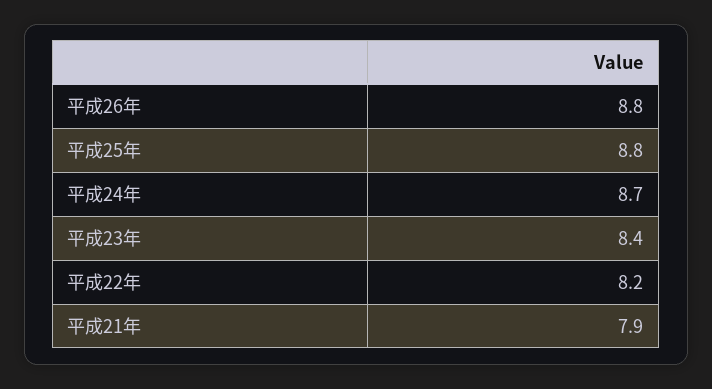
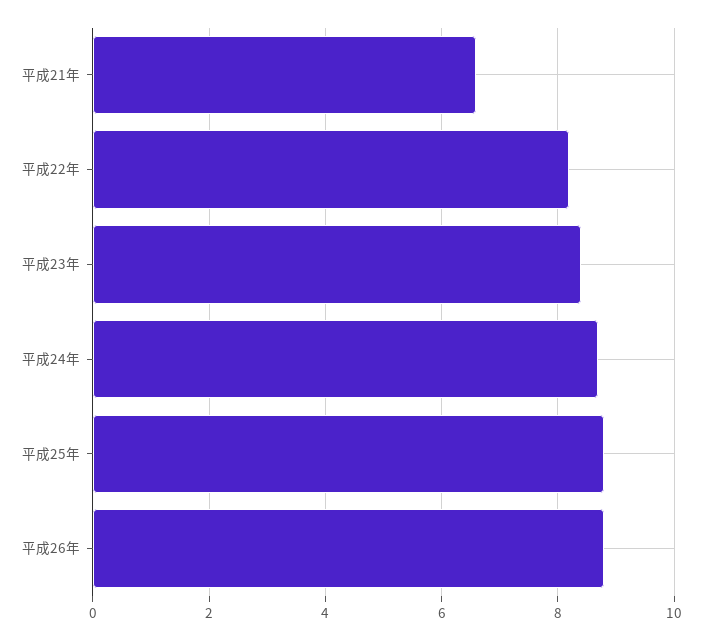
  {
    "平成26年": 8.8,
    "平成25年": 8.8,
    "平成24年": 8.7,
    "平成23年": 8.4,
    "平成22年": 8.2,
-   "平成21年": 7.9
+   "平成21年": 6.5
  }

